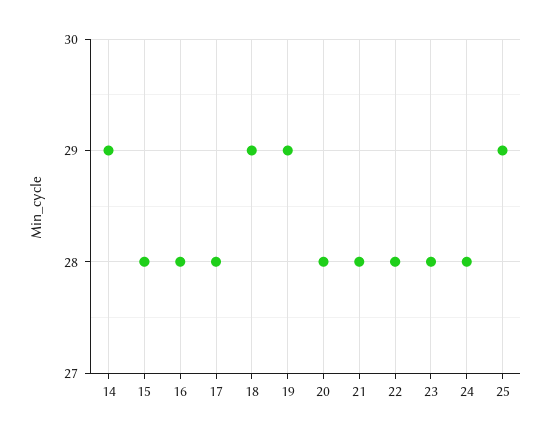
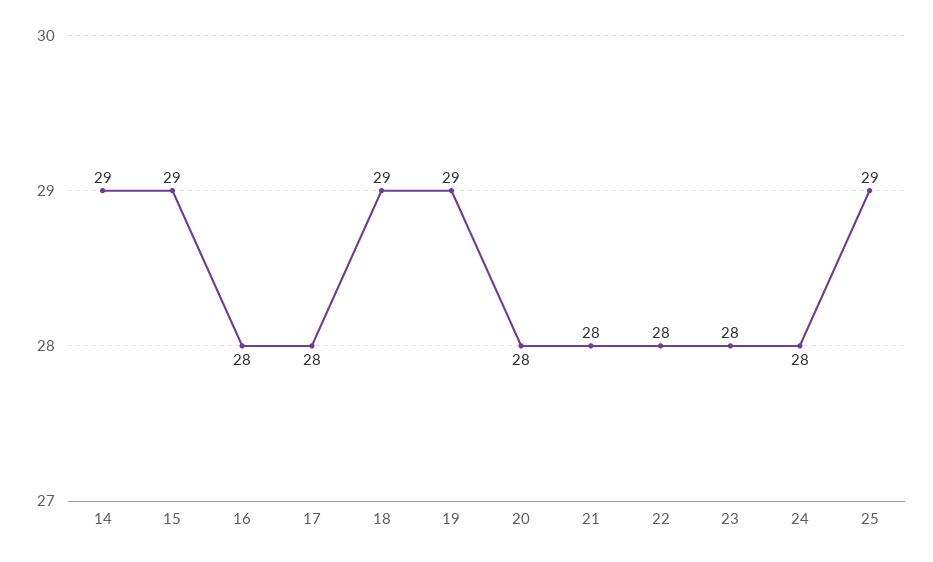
  {
    "14": 29,
-   "15": 28,
+   "15": 29,
    "16": 28,
    "17": 28,
    "18": 29,
    "19": 29,
    "20": 28,
    "21": 28,
    "22": 28,
    "23": 28,
    "24": 28,
    "25": 29
  }

